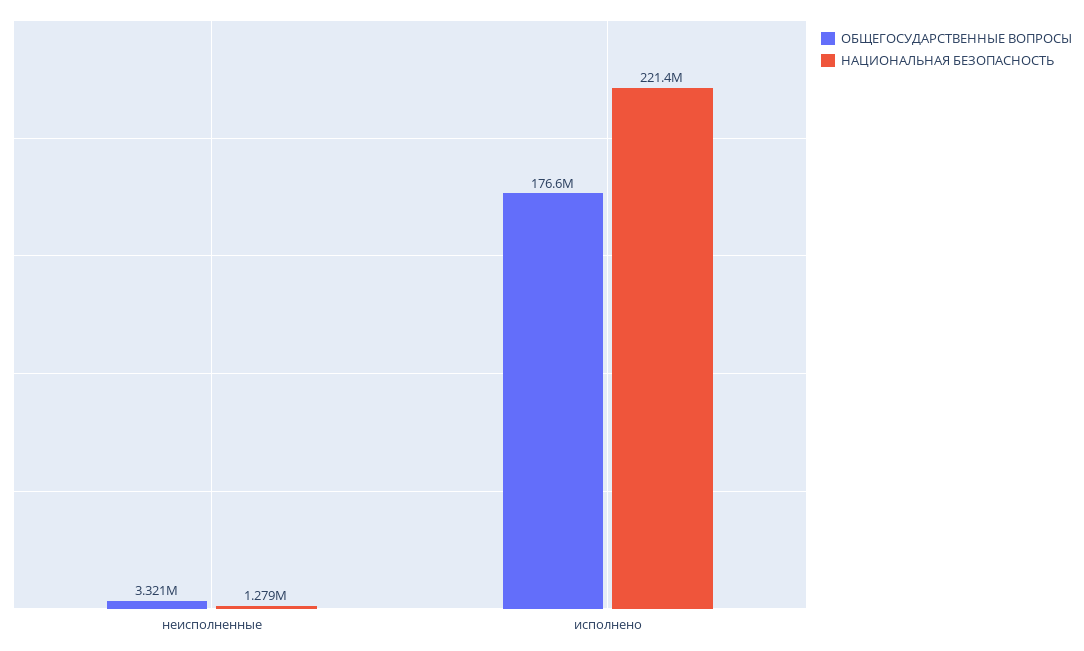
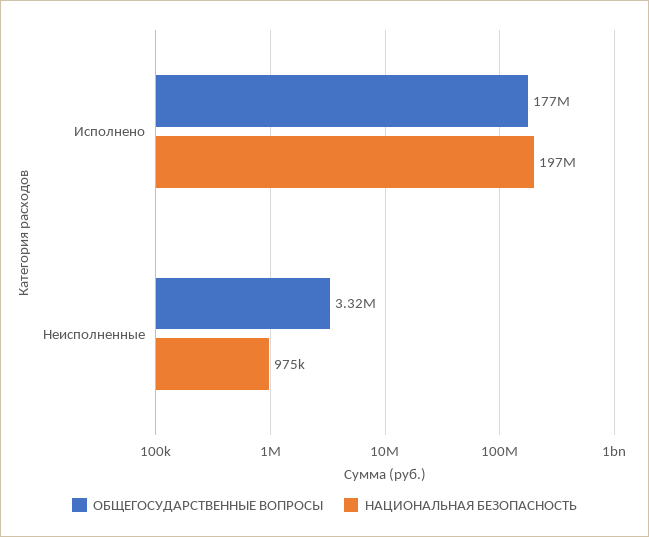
  {
    "ОБЩЕГОСУДАРСТВЕННЫЕ ВОПРОСЫ": {
      "неисполненные": 3321000,
      "исполнено": 176600000
    },
    "НАЦИОНАЛЬНАЯ БЕЗОПАСНОСТЬ": {
-     "неисполненные": 1279000,
+     "неисполненные": 975000,
-     "исполнено": 221400000
+     "исполнено": 197000000
    }
  }

